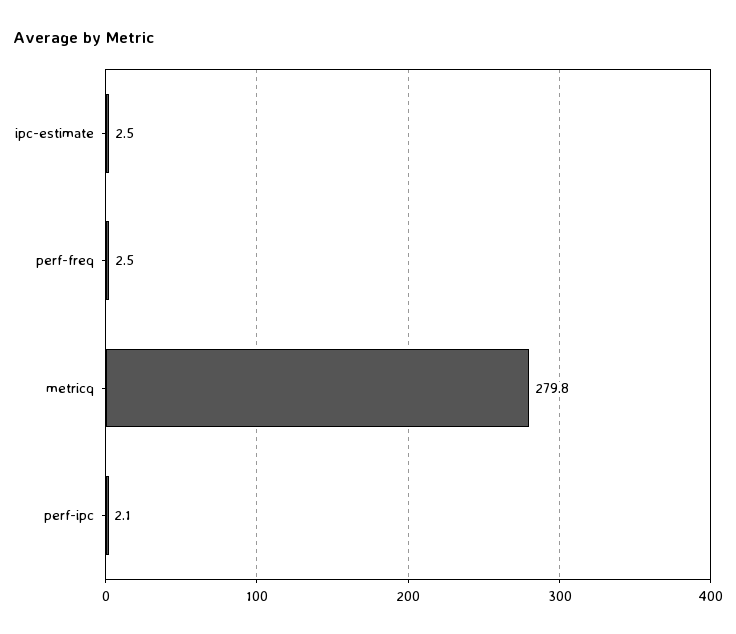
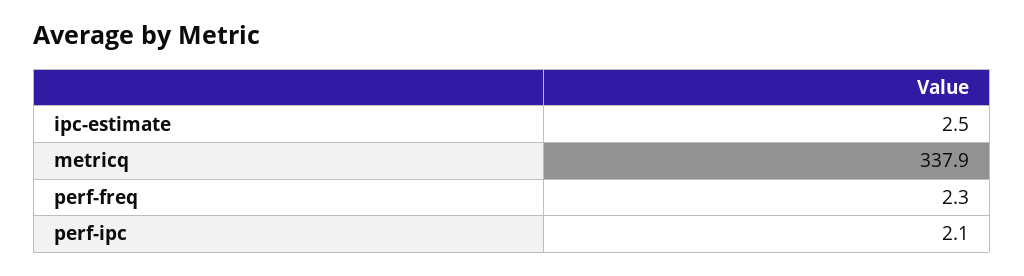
  {
    "ipc-estimate": 2.5,
-   "perf-freq": 2.5,
+   "perf-freq": 2.3,
-   "metricq": 279.8,
+   "metricq": 337.9,
    "perf-ipc": 2.1
  }

